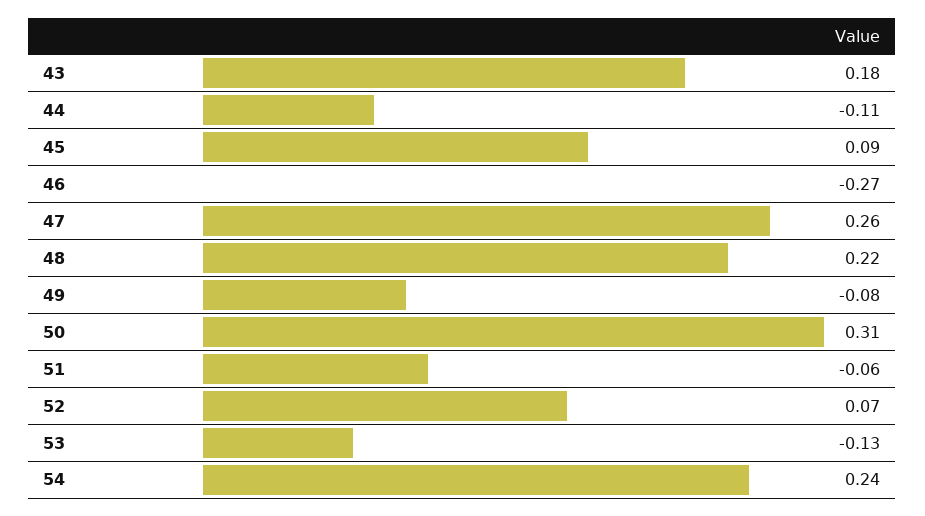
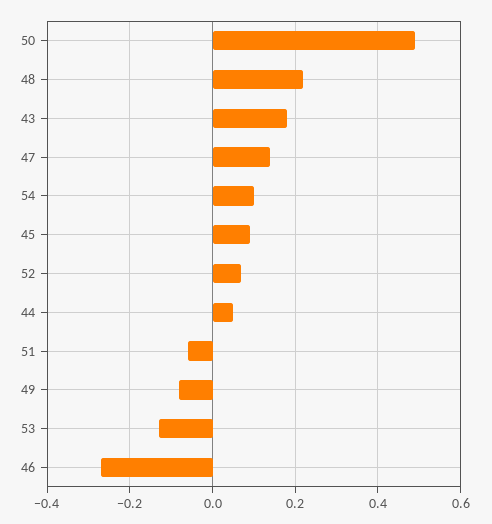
  {
    "43": 0.18,
-   "44": -0.11,
+   "44": 0.05,
    "45": 0.09,
    "46": -0.27,
-   "47": 0.26,
+   "47": 0.15,
    "48": 0.22,
    "49": -0.08,
-   "50": 0.31,
+   "50": 0.5,
    "51": -0.06,
    "52": 0.07,
    "53": -0.13,
-   "54": 0.24
+   "54": 0.1
  }

